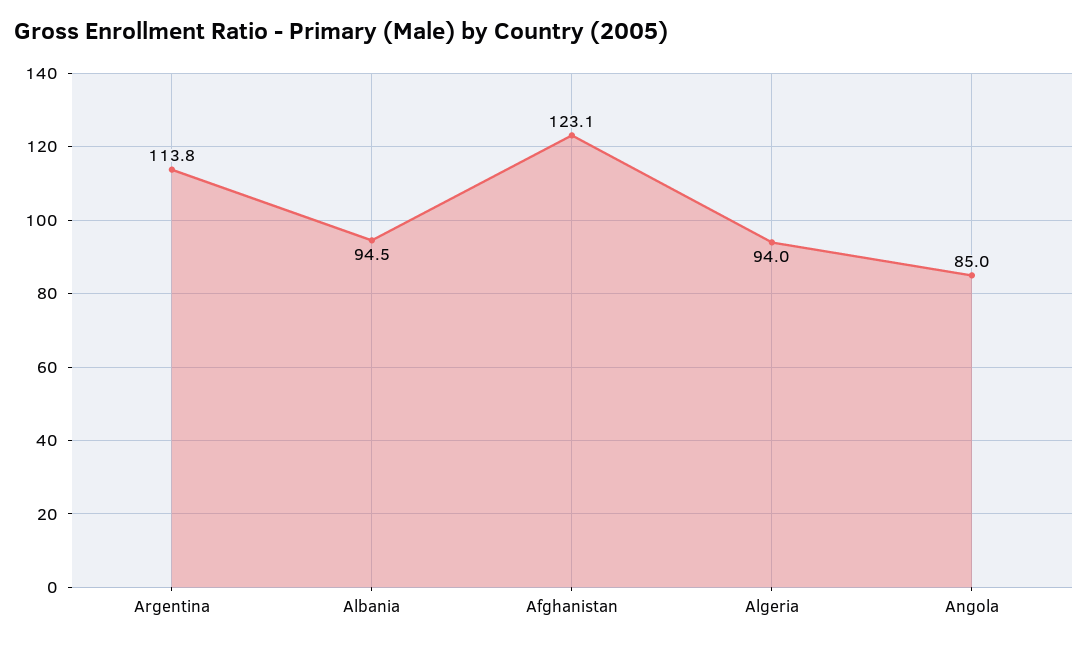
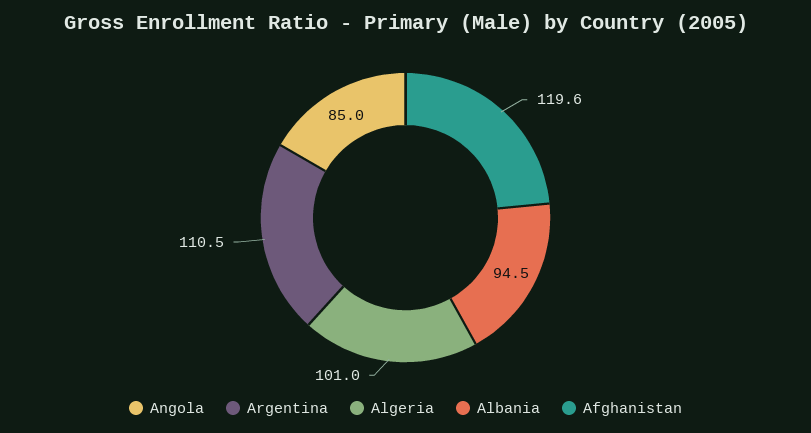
  {
-   "Argentina": 113.8,
+   "Argentina": 110.5,
    "Albania": 94.5,
-   "Afghanistan": 123.1,
+   "Afghanistan": 119.6,
-   "Algeria": 94,
+   "Algeria": 101,
    "Angola": 85
  }

